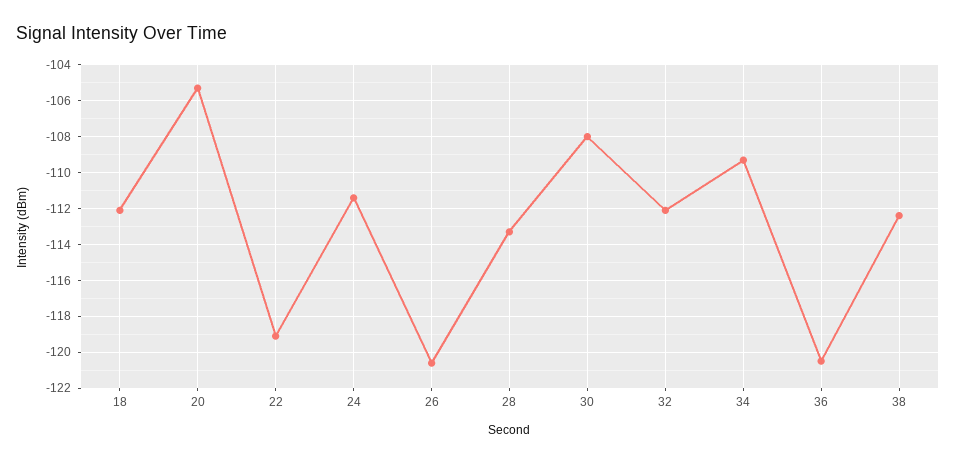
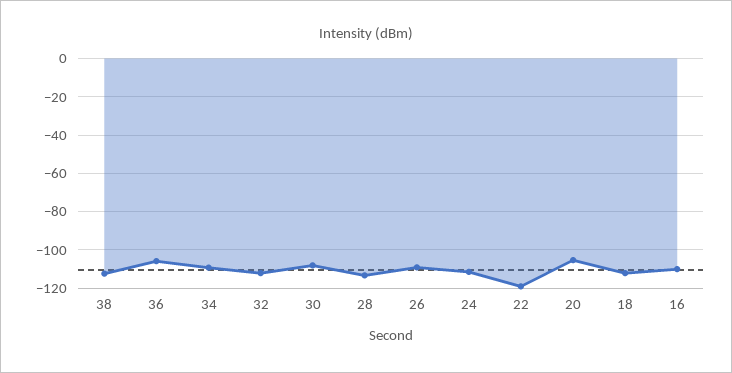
  {
    "18": -112,
    "20": -105.5,
    "22": -119,
    "24": -111.5,
-   "26": -120.5,
+   "26": -110,
    "28": -113.5,
    "30": -108,
    "32": -112,
    "34": -109.5,
-   "36": -120.5,
+   "36": -105,
-   "38": -112.5
+   "38": -112.5,
+   "16": -110
  }

